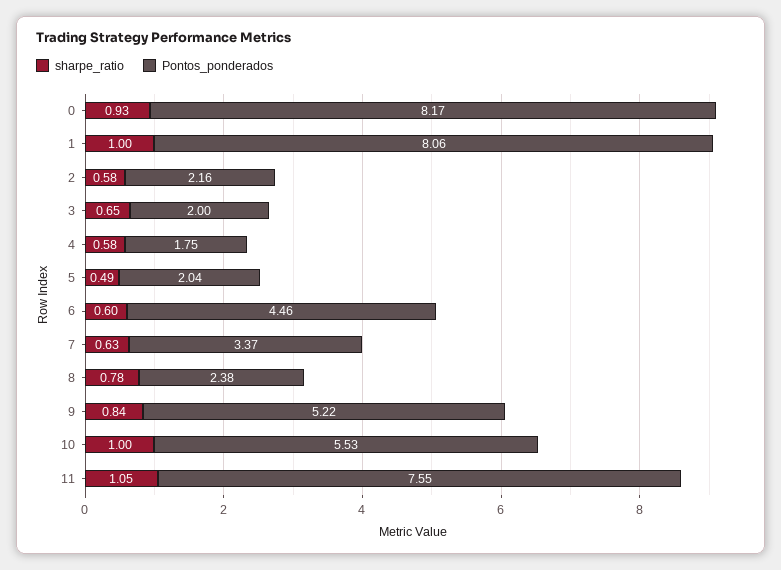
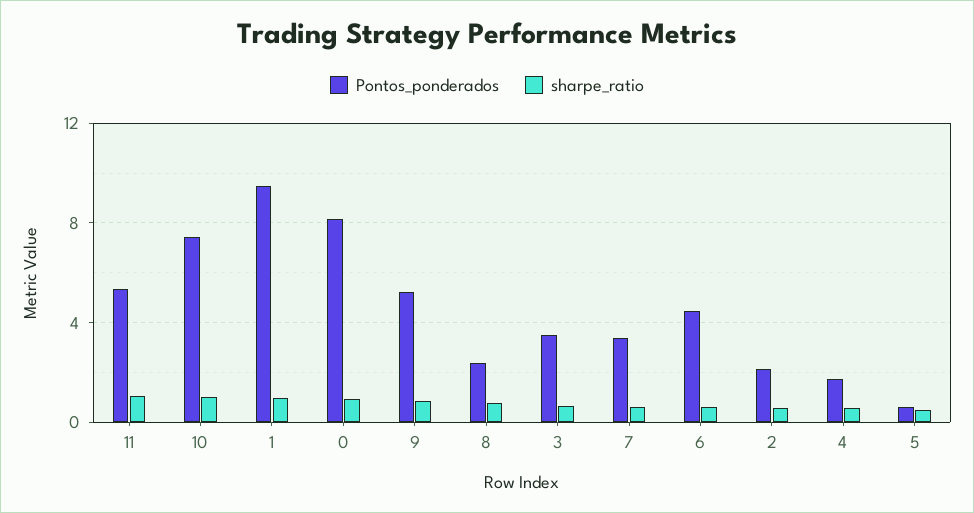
  {
    "sharpe_ratio": {
      "0": 0.93,
      "1": 1,
      "2": 0.58,
      "3": 0.65,
      "4": 0.58,
      "5": 0.49,
      "6": 0.6,
      "7": 0.63,
      "8": 0.78,
      "9": 0.84,
      "10": 1,
      "11": 1.05
    },
    "Pontos_ponderados": {
      "0": 8.17,
-     "1": 8.06,
+     "1": 9.5,
      "2": 2.16,
-     "3": 2,
+     "3": 3.5,
      "4": 1.75,
-     "5": 2.04,
+     "5": 0.5,
      "6": 4.46,
      "7": 3.37,
      "8": 2.38,
      "9": 5.22,
-     "10": 5.53,
+     "10": 7.5,
-     "11": 7.55
+     "11": 5.5
    }
  }

